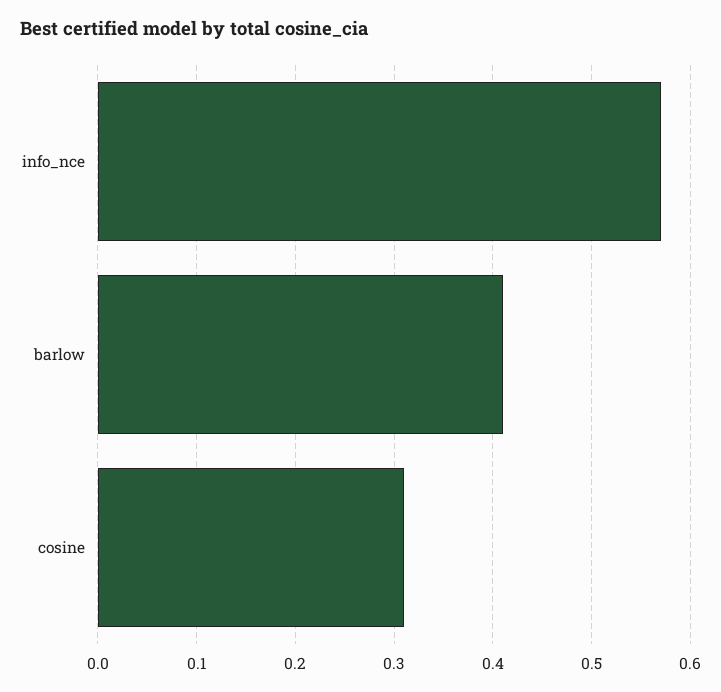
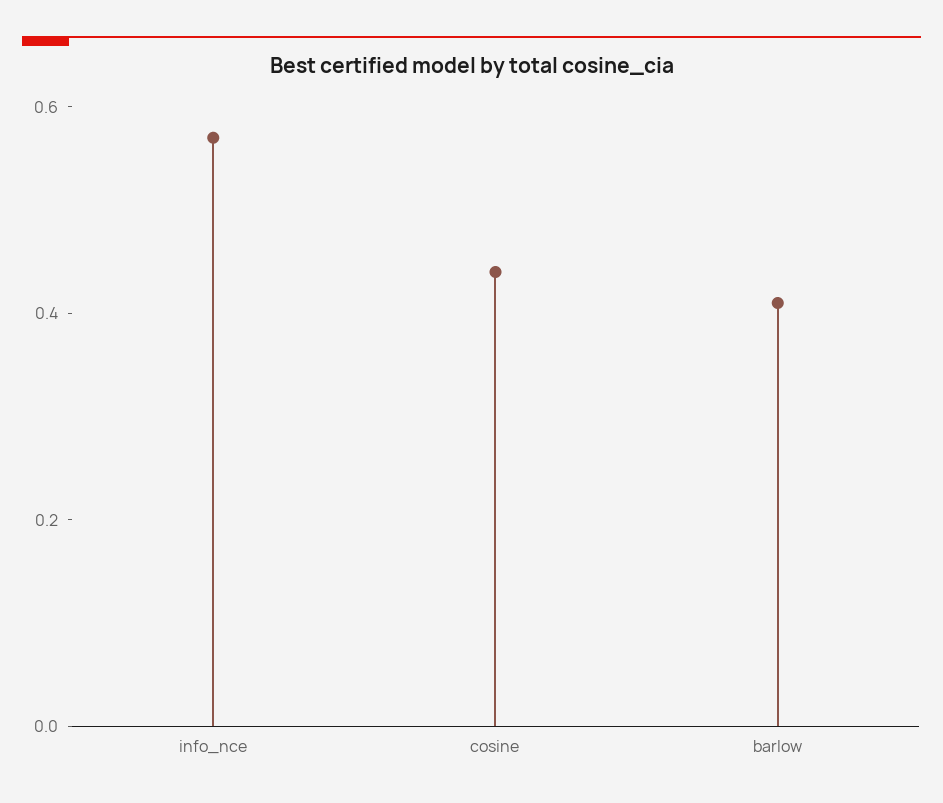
  {
    "info_nce": 0.57,
    "barlow": 0.41,
-   "cosine": 0.31
+   "cosine": 0.45
  }

